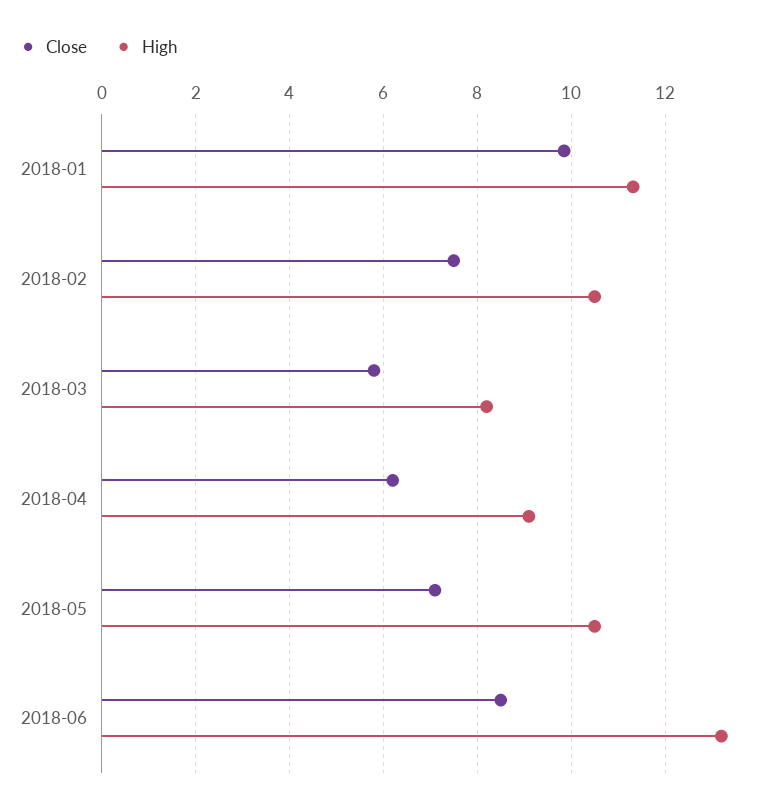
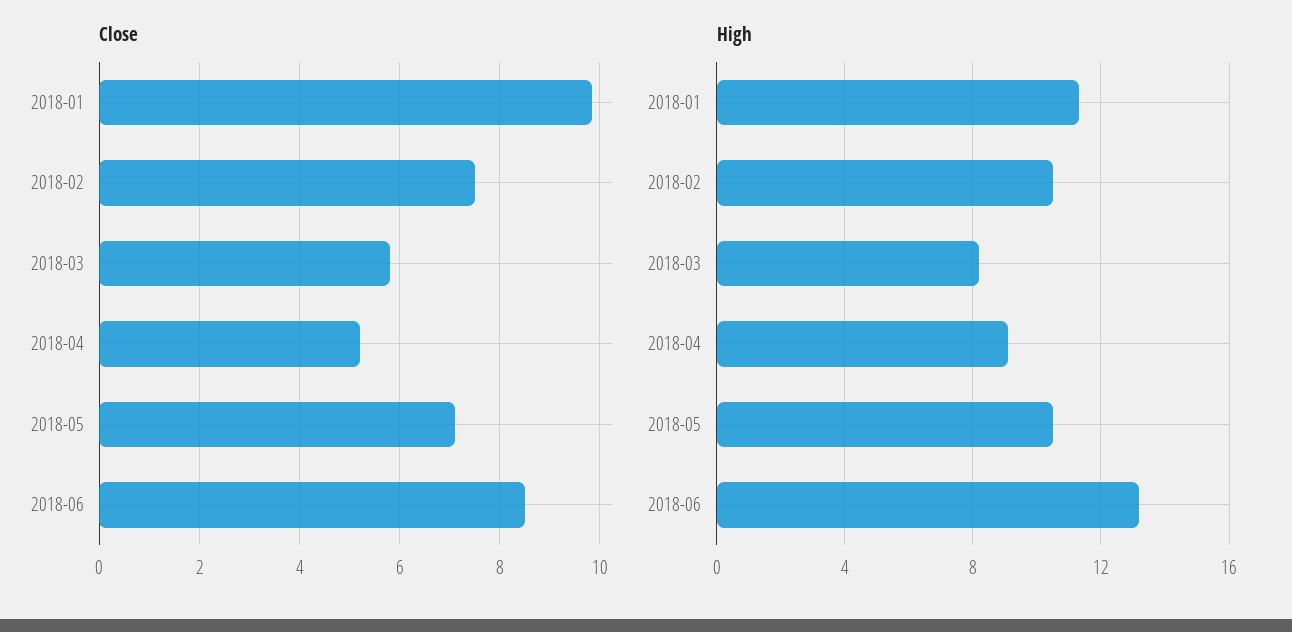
  {
    "Close": {
      "2018-01": 9.8,
      "2018-02": 7.6,
      "2018-03": 5.8,
-     "2018-04": 6.2,
+     "2018-04": 5.2,
      "2018-05": 7.2,
      "2018-06": 8.6
    },
    "High": {
      "2018-01": 11.4,
      "2018-02": 10.6,
      "2018-03": 8.2,
      "2018-04": 9.2,
      "2018-05": 10.6,
      "2018-06": 13.2
    }
  }

